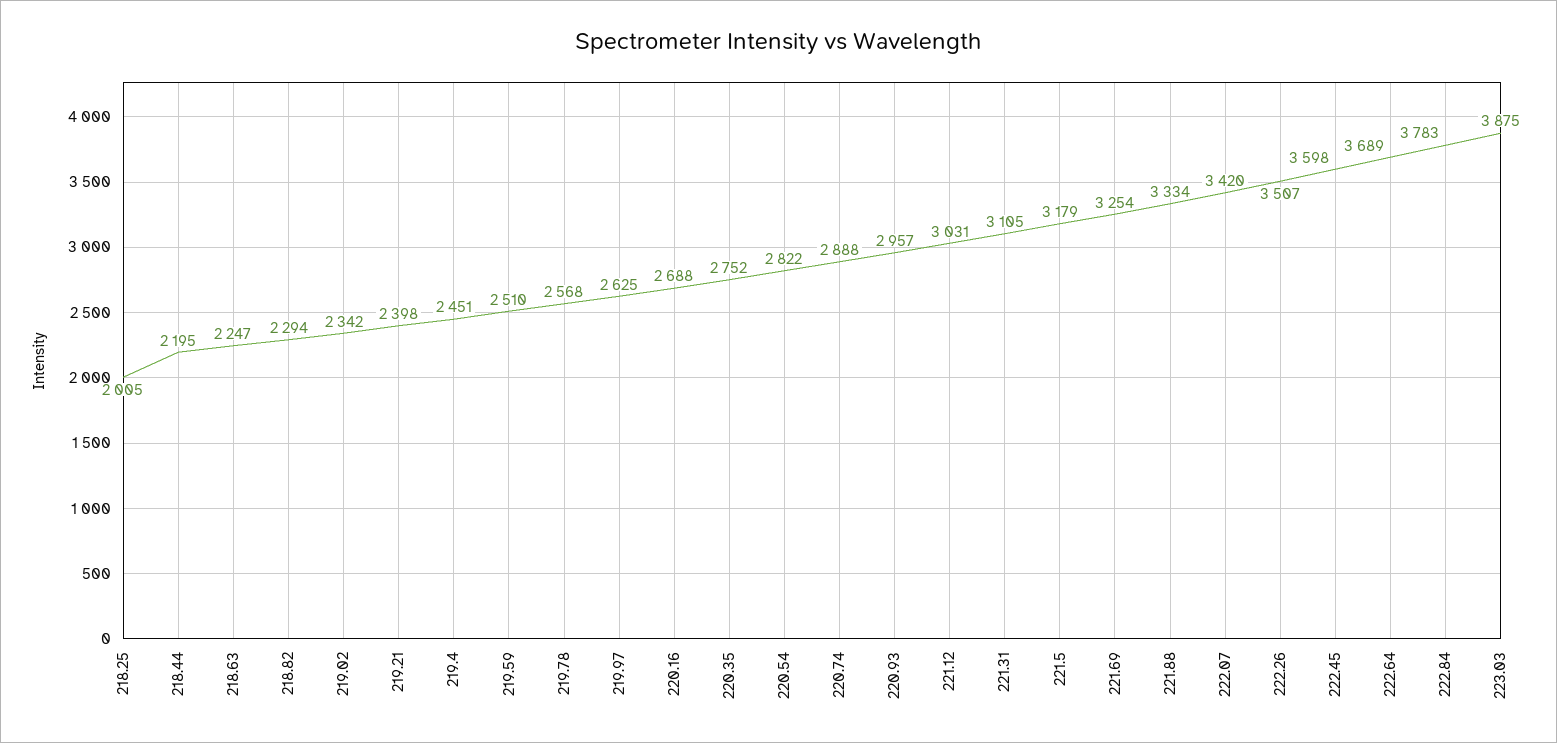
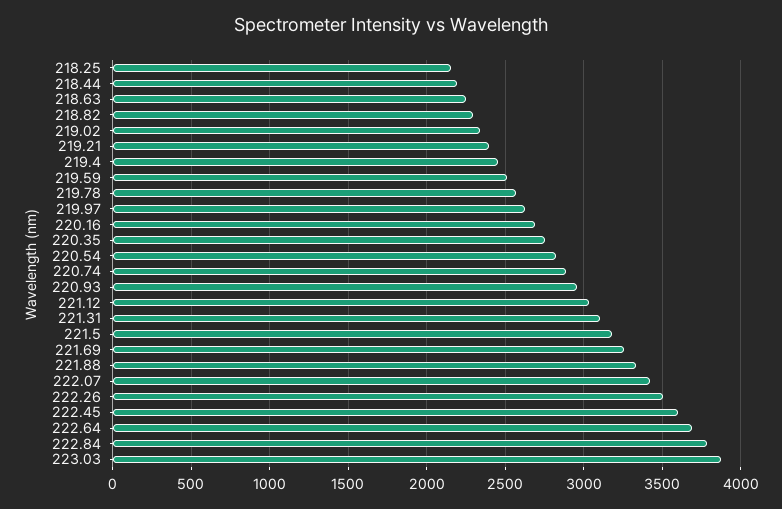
  {
-   "218.25": 2005,
+   "218.25": 2150,
    "218.44": 2195,
    "218.63": 2247,
    "218.82": 2294,
    "219.02": 2342,
    "219.21": 2398,
    "219.4": 2451,
    "219.59": 2510,
    "219.78": 2568,
    "219.97": 2625,
    "220.16": 2688,
    "220.35": 2752,
    "220.54": 2822,
    "220.74": 2888,
    "220.93": 2957,
    "221.12": 3031,
    "221.31": 3105,
    "221.5": 3179,
    "221.69": 3254,
    "221.88": 3334,
    "222.07": 3420,
    "222.26": 3507,
    "222.45": 3598,
    "222.64": 3689,
    "222.84": 3783,
    "223.03": 3875
  }

